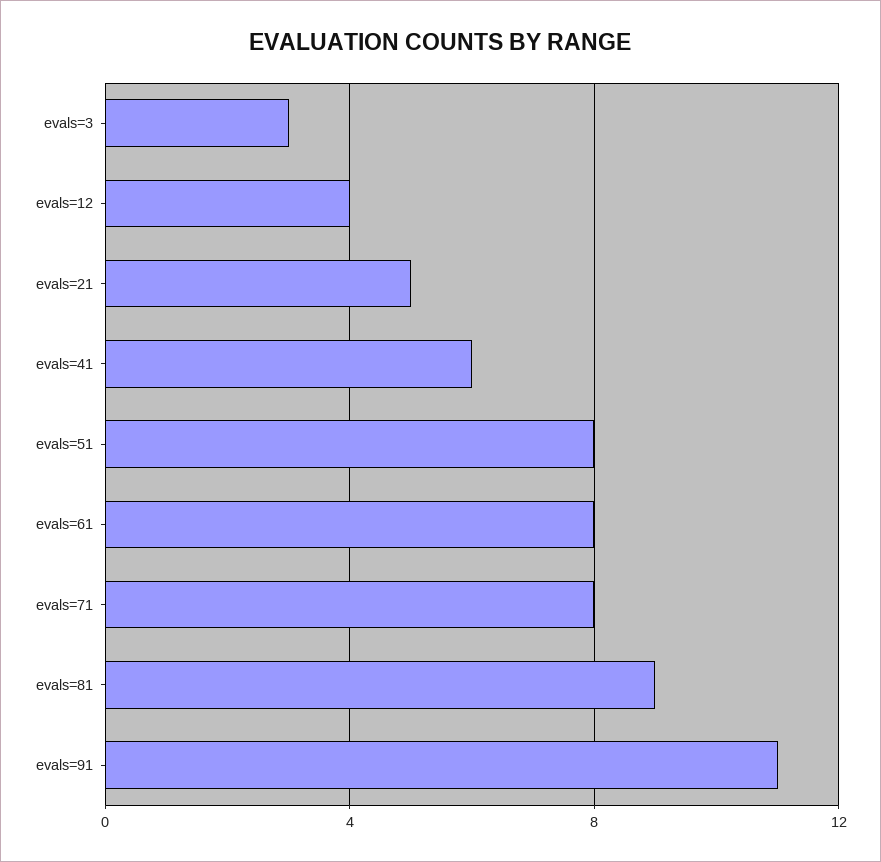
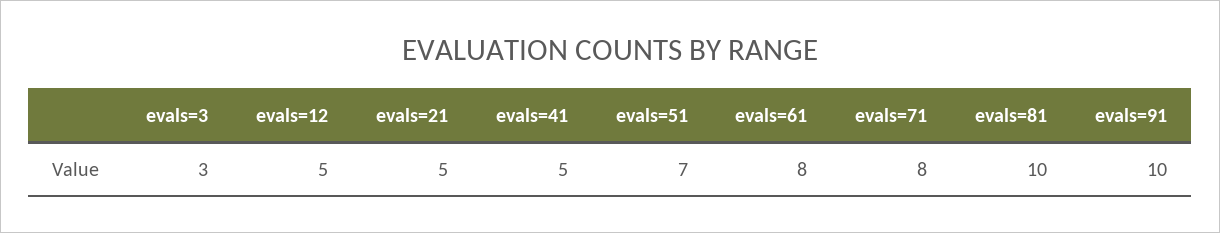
  {
    "evals=3": 3,
-   "evals=12": 4,
+   "evals=12": 5,
    "evals=21": 5,
-   "evals=41": 6,
+   "evals=41": 5,
-   "evals=51": 8,
+   "evals=51": 7,
    "evals=61": 8,
    "evals=71": 8,
-   "evals=81": 9,
+   "evals=81": 10,
-   "evals=91": 11
+   "evals=91": 10
  }

